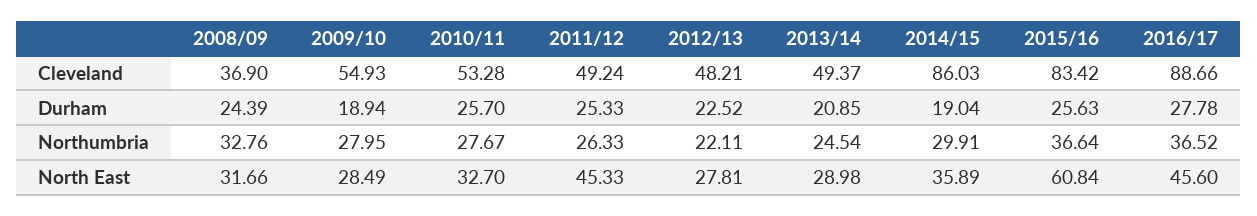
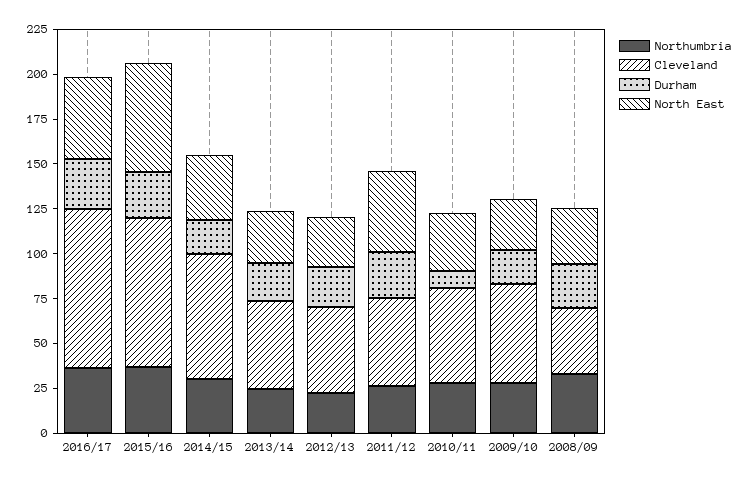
  {
    "Cleveland": {
      "2008/09": 36.9,
      "2009/10": 54.93,
      "2010/11": 53.28,
      "2011/12": 49.24,
      "2012/13": 48.21,
      "2013/14": 49.37,
-     "2014/15": 86.03,
+     "2014/15": 70,
      "2015/16": 83.42,
      "2016/17": 88.66
    },
    "Durham": {
      "2008/09": 24.39,
      "2009/10": 18.94,
-     "2010/11": 25.7,
+     "2010/11": 10,
      "2011/12": 25.33,
      "2012/13": 22.52,
      "2013/14": 20.85,
      "2014/15": 19.04,
      "2015/16": 25.63,
      "2016/17": 27.78
    },
    "Northumbria": {
      "2008/09": 32.76,
      "2009/10": 27.95,
      "2010/11": 27.67,
      "2011/12": 26.33,
      "2012/13": 22.11,
      "2013/14": 24.54,
      "2014/15": 29.91,
      "2015/16": 36.64,
      "2016/17": 36.52
    },
    "North East": {
      "2008/09": 31.66,
      "2009/10": 28.49,
      "2010/11": 32.7,
      "2011/12": 45.33,
      "2012/13": 27.81,
      "2013/14": 28.98,
      "2014/15": 35.89,
      "2015/16": 60.84,
      "2016/17": 45.6
    }
  }

